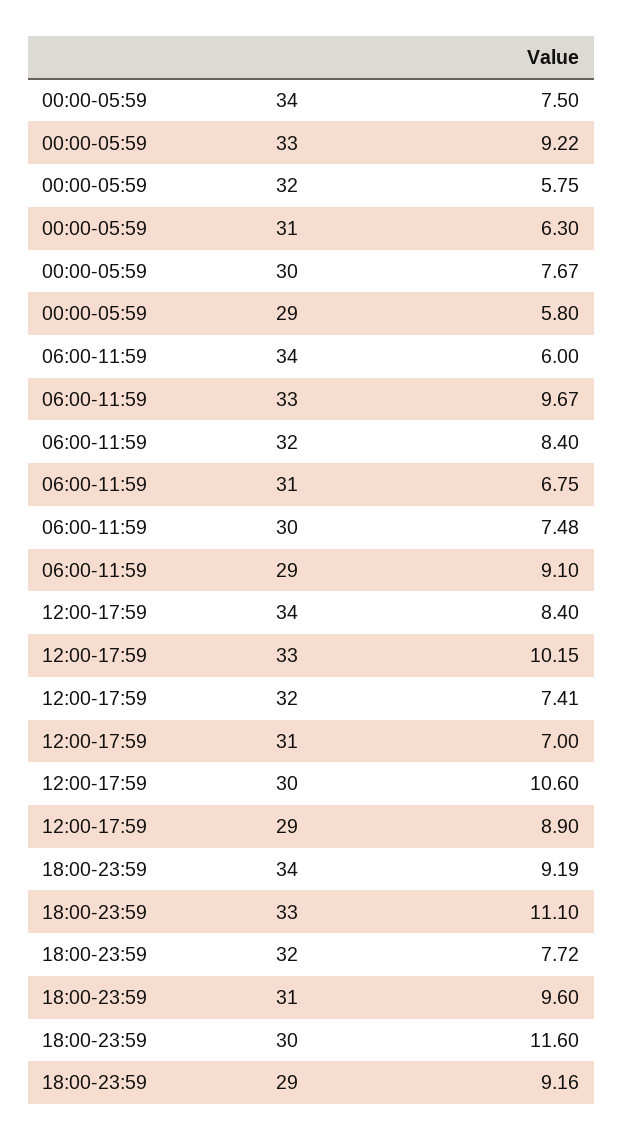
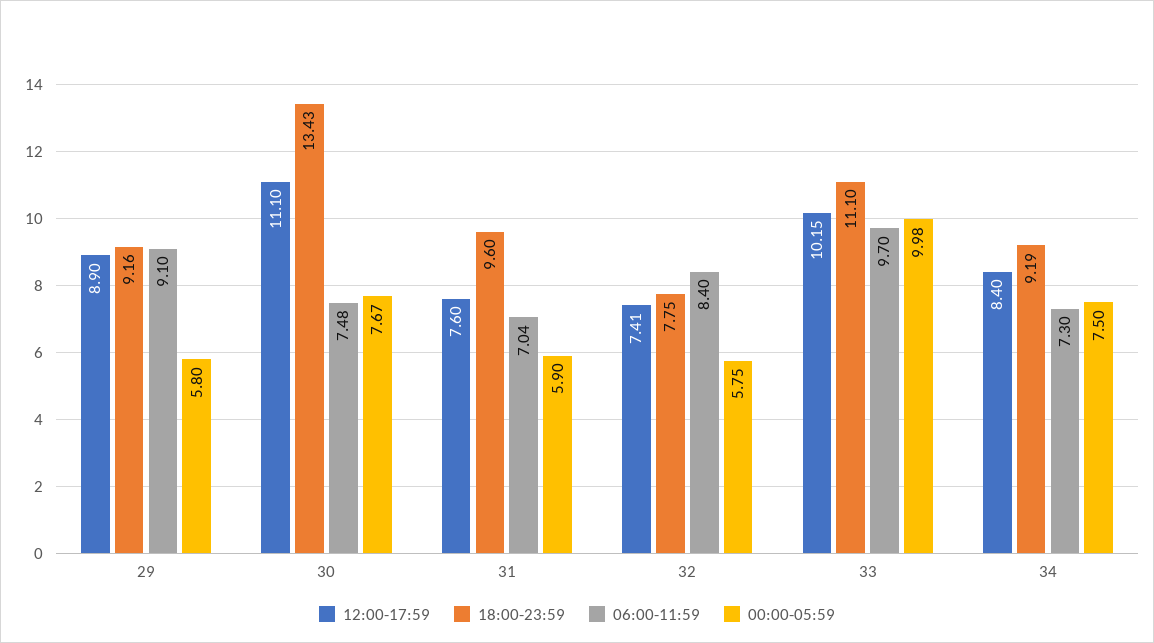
  {
    "00:00-05:59": {
      "34": 7.5,
-     "33": 9.22,
+     "33": 9.98,
      "32": 5.75,
-     "31": 6.3,
+     "31": 5.9,
      "30": 7.67,
      "29": 5.8
    },
    "06:00-11:59": {
-     "34": 6,
+     "34": 7.3,
-     "33": 9.67,
+     "33": 9.7,
      "32": 8.4,
-     "31": 6.75,
+     "31": 7.04,
      "30": 7.48,
      "29": 9.1
    },
    "12:00-17:59": {
      "34": 8.4,
      "33": 10.15,
      "32": 7.41,
-     "31": 7,
+     "31": 7.6,
-     "30": 10.6,
+     "30": 11.1,
      "29": 8.9
    },
    "18:00-23:59": {
      "34": 9.19,
      "33": 11.1,
-     "32": 7.72,
+     "32": 7.75,
      "31": 9.6,
-     "30": 11.6,
+     "30": 13.43,
      "29": 9.16
    }
  }

